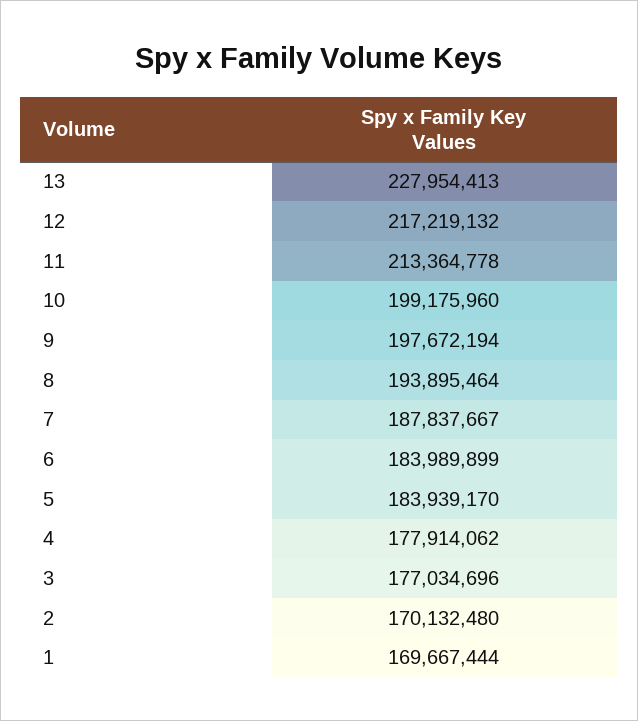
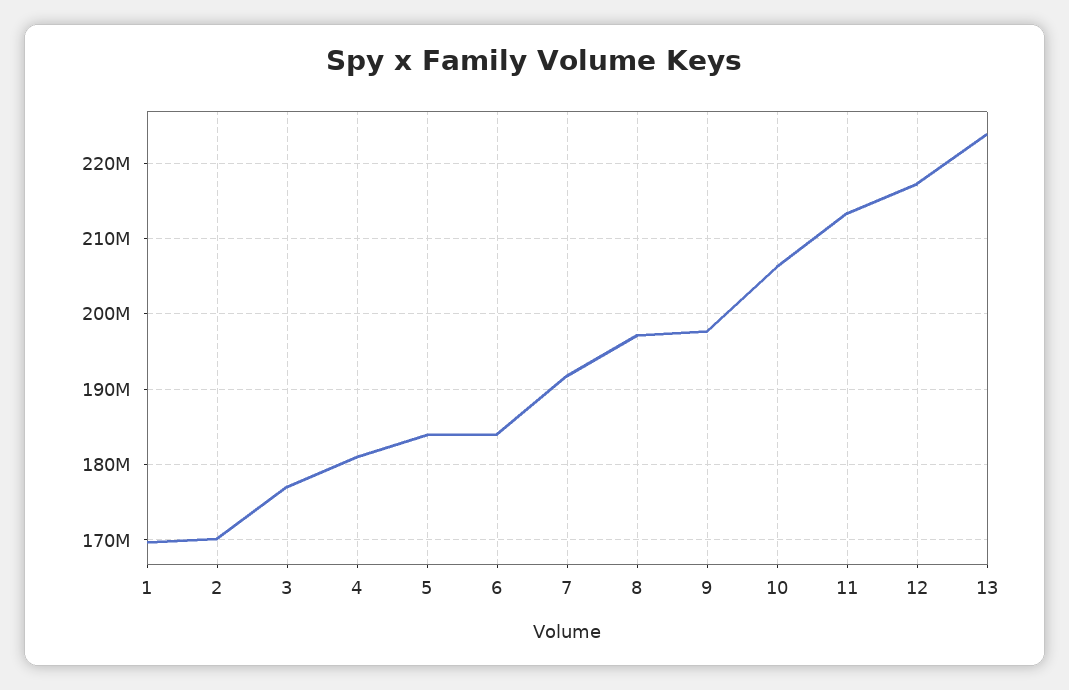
  {
-   "13": 227954413,
+   "13": 224000000,
    "12": 217219132,
    "11": 213364778,
-   "10": 199175960,
+   "10": 206000000,
    "9": 197672194,
-   "8": 193895464,
+   "8": 197000000,
-   "7": 187837667,
+   "7": 192000000,
    "6": 183989899,
    "5": 183939170,
-   "4": 177914062,
+   "4": 181000000,
    "3": 177034696,
    "2": 170132480,
    "1": 169667444
  }

